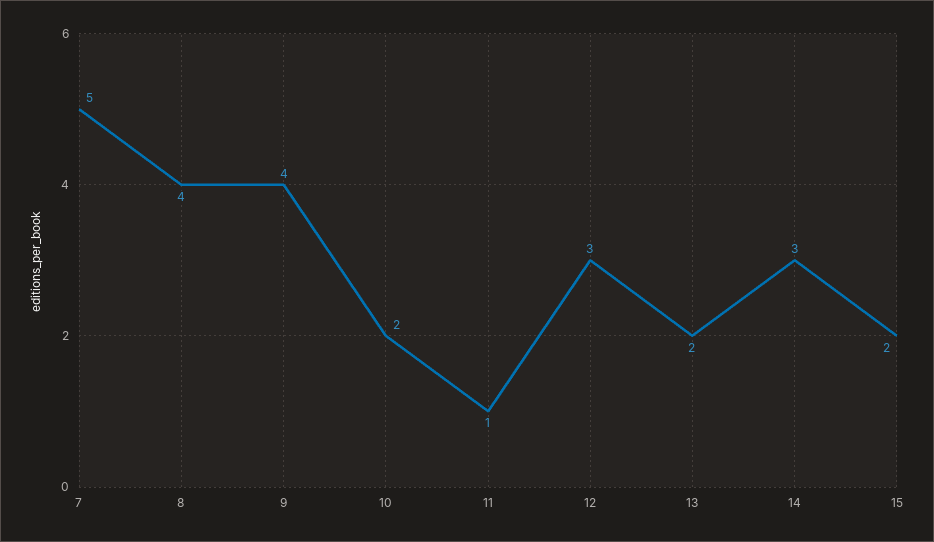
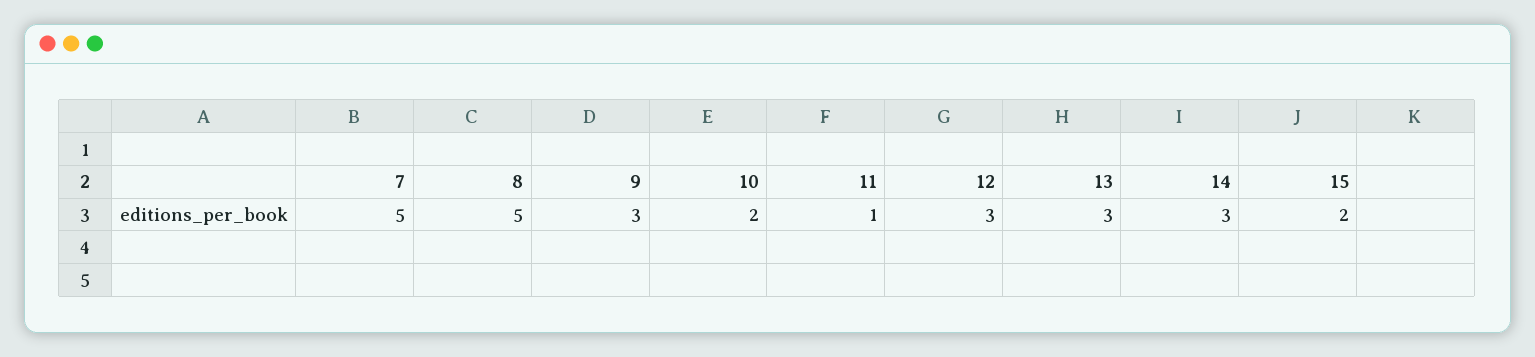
  {
    "7": 5,
-   "8": 4,
+   "8": 5,
-   "9": 4,
+   "9": 3,
    "10": 2,
    "11": 1,
    "12": 3,
-   "13": 2,
+   "13": 3,
    "14": 3,
    "15": 2
  }

